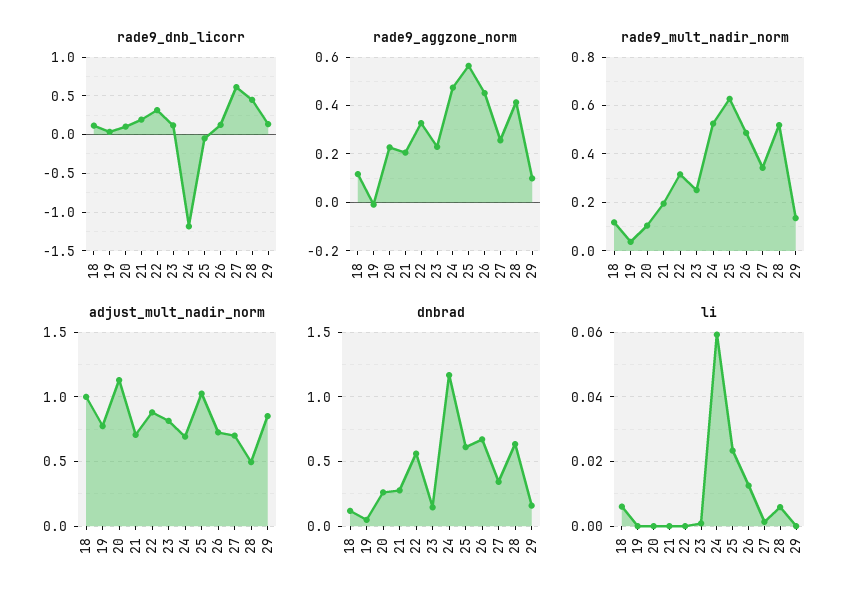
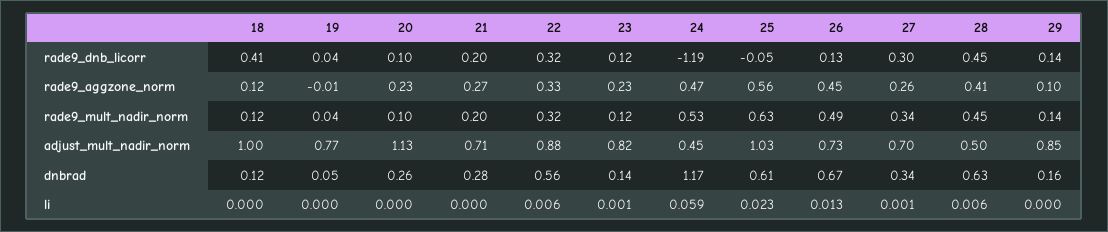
  {
    "rade9_dnb_licorr": {
-     "18": 0.1,
+     "18": 0.41,
      "19": 0.04,
      "20": 0.1,
      "21": 0.2,
      "22": 0.32,
      "23": 0.12,
      "24": -1.19,
      "25": -0.05,
      "26": 0.13,
-     "27": 0.6,
+     "27": 0.3,
      "28": 0.45,
      "29": 0.14
    },
    "rade9_aggzone_norm": {
      "18": 0.12,
      "19": -0.01,
      "20": 0.23,
-     "21": 0.2,
+     "21": 0.27,
      "22": 0.33,
      "23": 0.23,
      "24": 0.47,
      "25": 0.56,
      "26": 0.45,
      "27": 0.26,
      "28": 0.41,
      "29": 0.1
    },
    "rade9_mult_nadir_norm": {
      "18": 0.12,
      "19": 0.04,
      "20": 0.1,
      "21": 0.2,
      "22": 0.32,
-     "23": 0.25,
+     "23": 0.12,
      "24": 0.53,
      "25": 0.63,
      "26": 0.49,
      "27": 0.34,
-     "28": 0.525,
+     "28": 0.45,
      "29": 0.14
    },
    "adjust_mult_nadir_norm": {
      "18": 1,
      "19": 0.77,
      "20": 1.13,
      "21": 0.71,
      "22": 0.88,
      "23": 0.82,
-     "24": 0.7,
+     "24": 0.45,
      "25": 1.03,
      "26": 0.73,
      "27": 0.7,
      "28": 0.5,
      "29": 0.85
    },
    "dnbrad": {
      "18": 0.12,
      "19": 0.05,
      "20": 0.26,
      "21": 0.28,
      "22": 0.56,
      "23": 0.14,
      "24": 1.17,
      "25": 0.61,
      "26": 0.67,
      "27": 0.34,
      "28": 0.63,
      "29": 0.16
    },
    "li": {
-     "18": 0.006,
+     "18": 0,
      "19": 0,
      "20": 0,
      "21": 0,
-     "22": 0,
+     "22": 0.006,
      "23": 0.001,
      "24": 0.059,
      "25": 0.023,
      "26": 0.013,
      "27": 0.001,
      "28": 0.006,
      "29": 0
    }
  }

